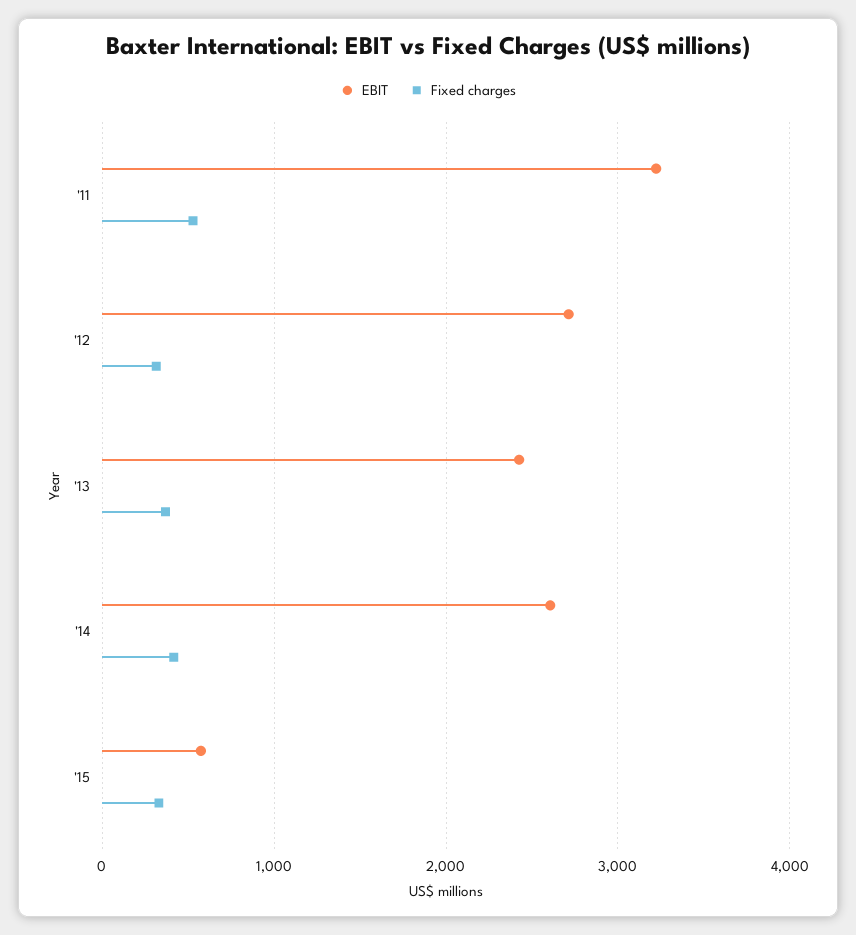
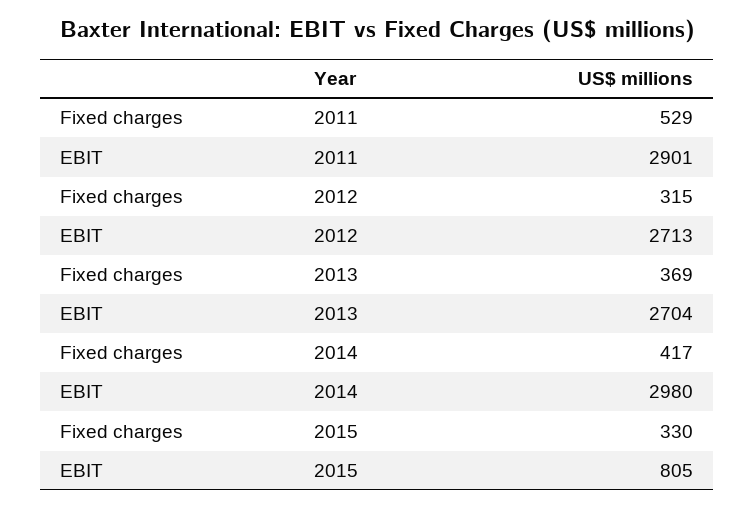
  {
    "EBIT": {
-     "'11": 3200,
+     "'11": 2901,
      "'12": 2713,
-     "'13": 2400,
+     "'13": 2704,
-     "'14": 2600,
+     "'14": 2980,
-     "'15": 600
+     "'15": 805
    },
    "Fixed charges": {
      "'11": 529,
      "'12": 315,
      "'13": 369,
      "'14": 417,
      "'15": 330
    }
  }

